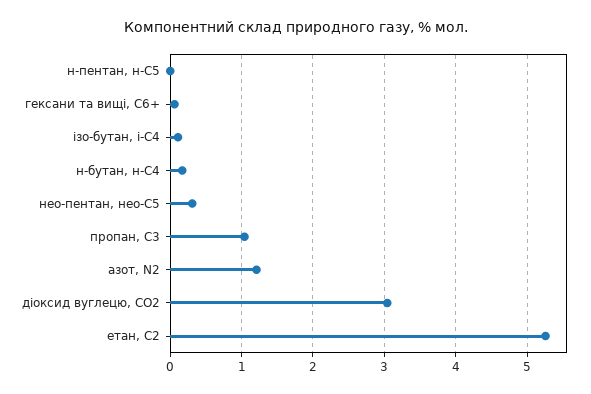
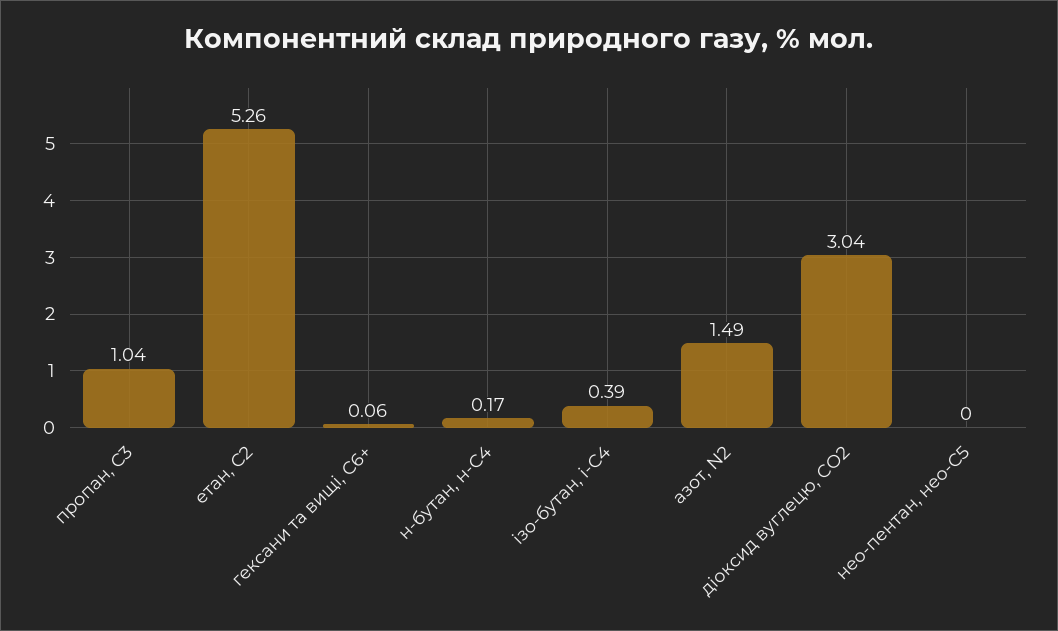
  {
-   "н-пентан, н-С5": 0,
    "гексани та вищі, С6+": 0.06,
-   "ізо-бутан, і-С4": 0.1,
+   "ізо-бутан, і-С4": 0.39,
    "н-бутан, н-С4": 0.17,
-   "нео-пентан, нео-С5": 0.3,
+   "нео-пентан, нео-С5": 0,
    "пропан, С3": 1.04,
-   "азот, N2": 1.2,
+   "азот, N2": 1.49,
    "діоксид вуглецю, CО2": 3.04,
    "етан, С2": 5.26
  }

